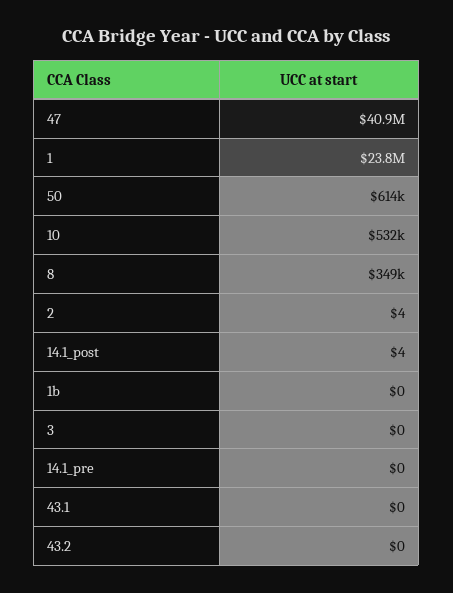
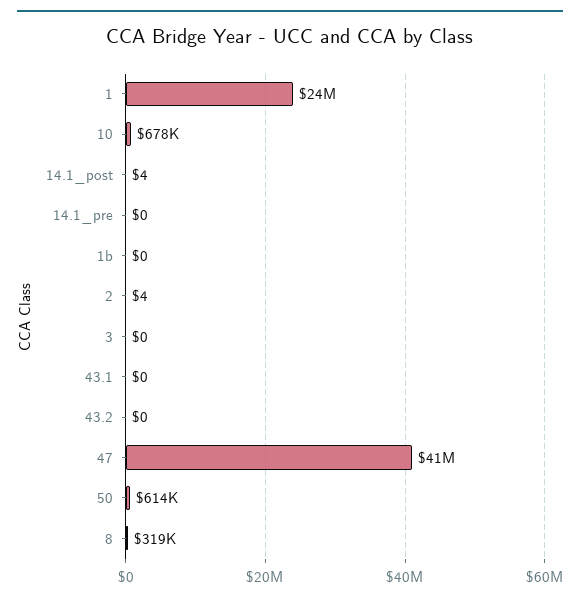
  {
    "47": 40900000,
    "1": 23800000,
    "50": 614000,
-   "10": 532000,
+   "10": 678000,
-   "8": 349000,
+   "8": 319000,
    "2": 4,
    "14.1_post": 4,
    "1b": 0,
    "3": 0,
    "14.1_pre": 0,
    "43.1": 0,
    "43.2": 0
  }

